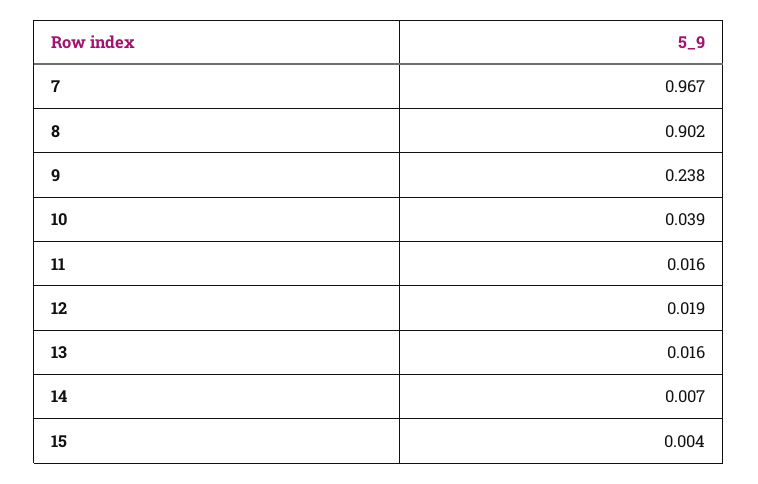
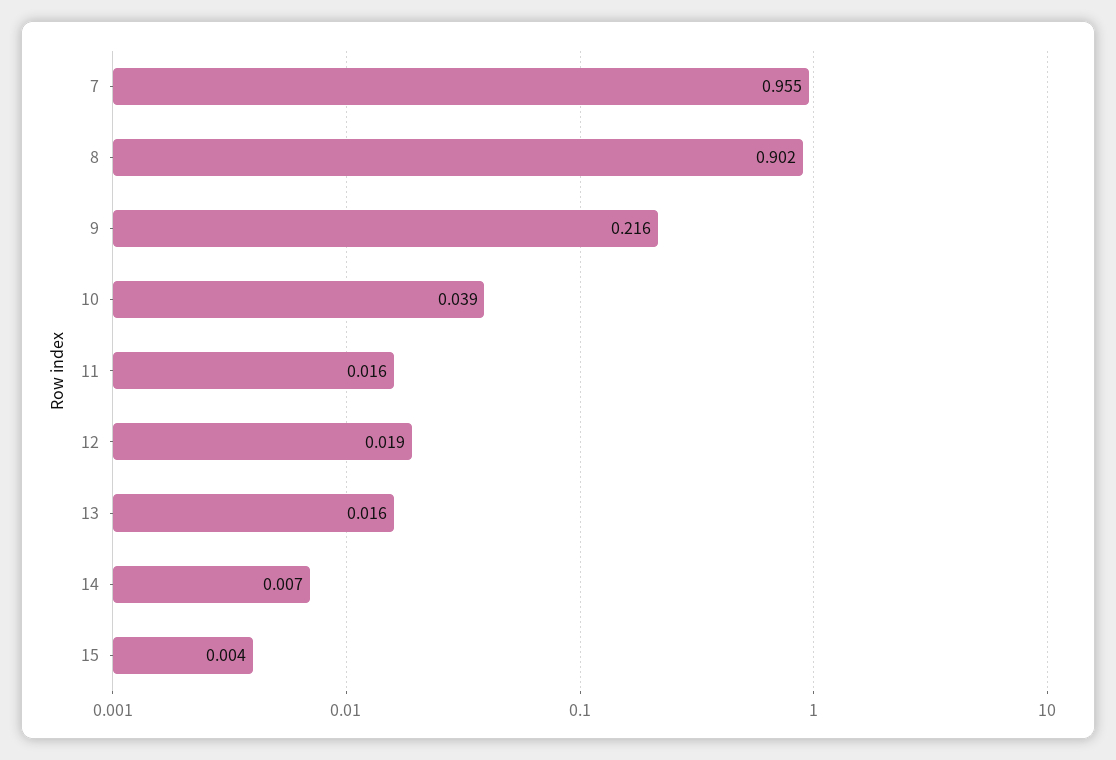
  {
-   "7": 0.967,
+   "7": 0.955,
    "8": 0.902,
-   "9": 0.238,
+   "9": 0.216,
    "10": 0.039,
    "11": 0.016,
    "12": 0.019,
    "13": 0.016,
    "14": 0.007,
    "15": 0.004
  }

